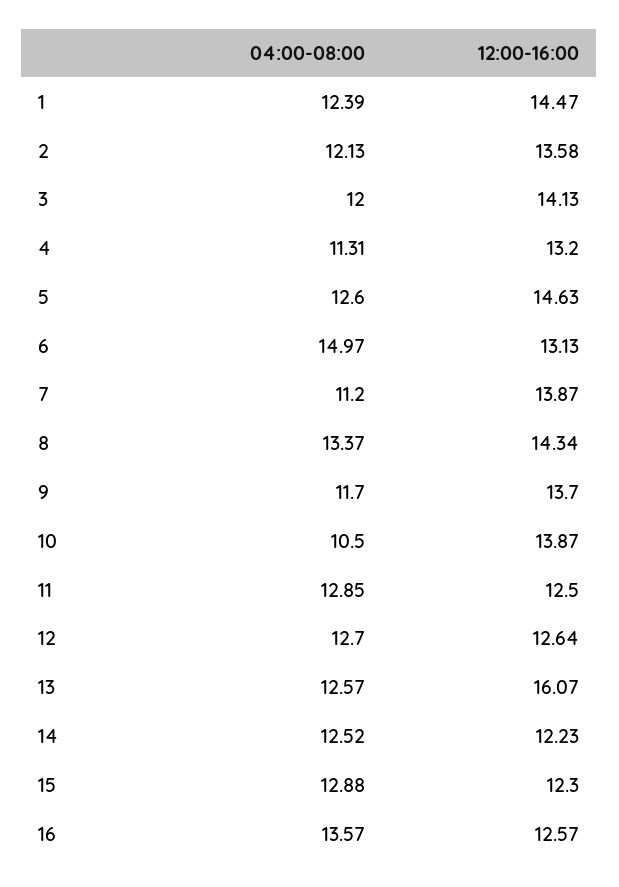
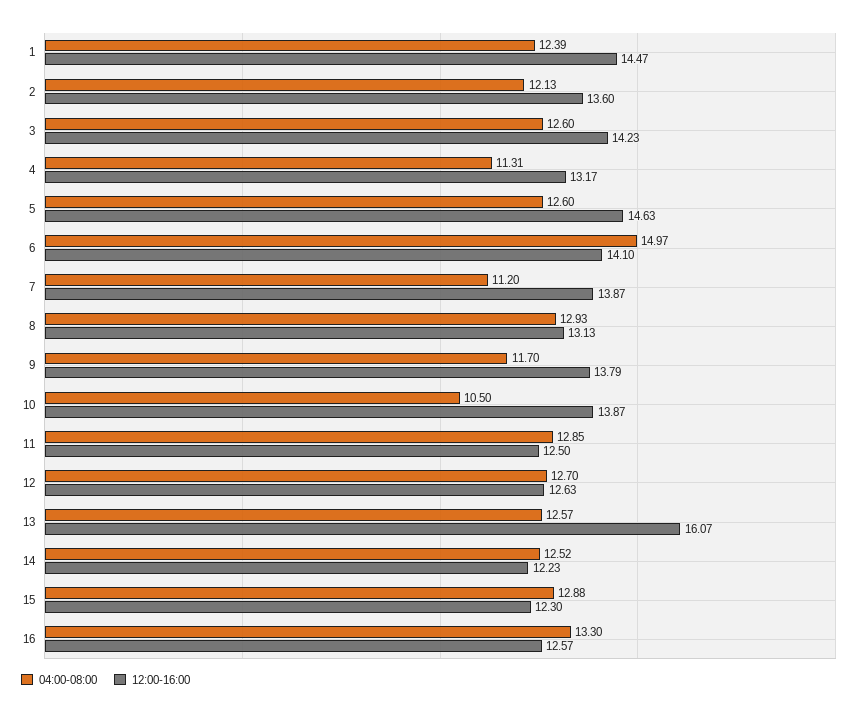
  {
    "04:00-08:00": {
      "1": 12.39,
      "2": 12.13,
-     "3": 12,
+     "3": 12.6,
      "4": 11.31,
      "5": 12.6,
      "6": 14.97,
      "7": 11.2,
-     "8": 13.37,
+     "8": 12.93,
      "9": 11.7,
      "10": 10.5,
      "11": 12.85,
      "12": 12.7,
      "13": 12.57,
      "14": 12.52,
      "15": 12.88,
-     "16": 13.57
+     "16": 13.3
    },
    "12:00-16:00": {
      "1": 14.47,
-     "2": 13.58,
+     "2": 13.6,
-     "3": 14.13,
+     "3": 14.23,
-     "4": 13.2,
+     "4": 13.17,
      "5": 14.63,
-     "6": 13.13,
+     "6": 14.1,
      "7": 13.87,
-     "8": 14.34,
+     "8": 13.13,
-     "9": 13.7,
+     "9": 13.79,
      "10": 13.87,
      "11": 12.5,
-     "12": 12.64,
+     "12": 12.63,
      "13": 16.07,
      "14": 12.23,
      "15": 12.3,
      "16": 12.57
    }
  }

